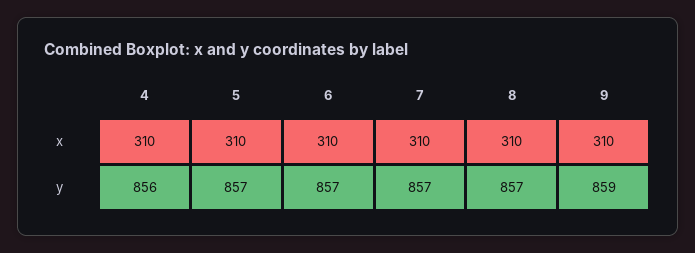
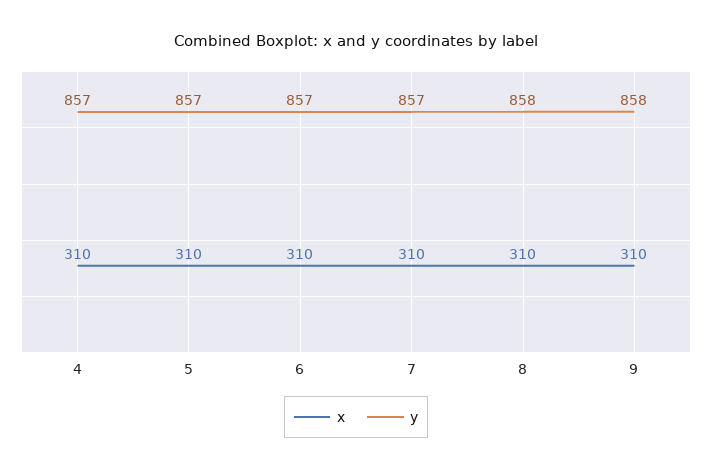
  {
    "x": {
      "4": 310,
      "5": 310,
      "6": 310,
      "7": 310,
      "8": 310,
      "9": 310
    },
    "y": {
-     "4": 856,
+     "4": 857,
      "5": 857,
      "6": 857,
      "7": 857,
-     "8": 857,
+     "8": 858,
-     "9": 859
+     "9": 858
    }
  }

